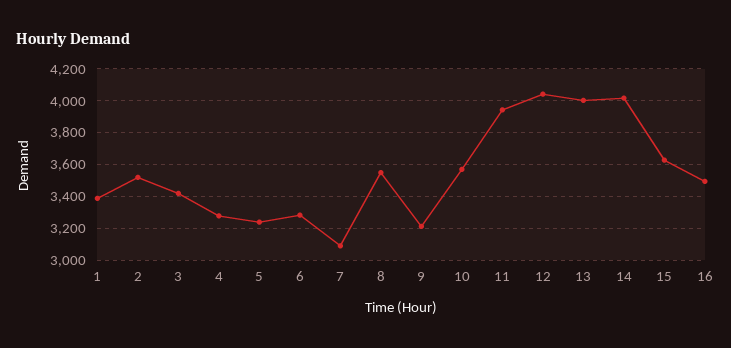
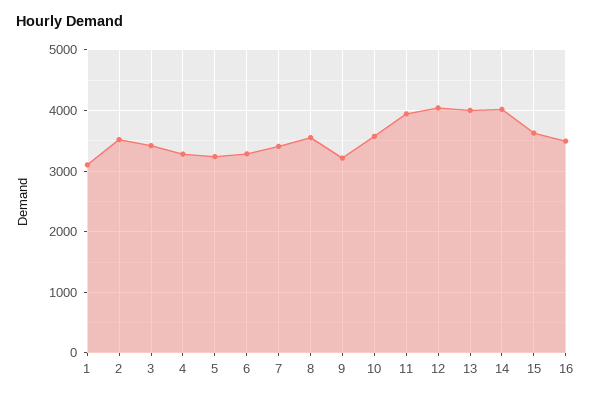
  {
-   "1": 3400,
+   "1": 3100,
    "2": 3500,
    "3": 3400,
    "4": 3300,
    "5": 3250,
    "6": 3300,
-   "7": 3100,
+   "7": 3400,
    "8": 3550,
    "9": 3200,
    "10": 3550,
    "11": 3950,
    "12": 4050,
    "13": 4000,
    "14": 4000,
    "15": 3650,
    "16": 3500
  }

